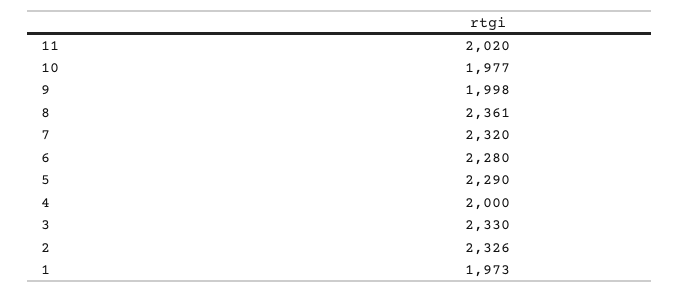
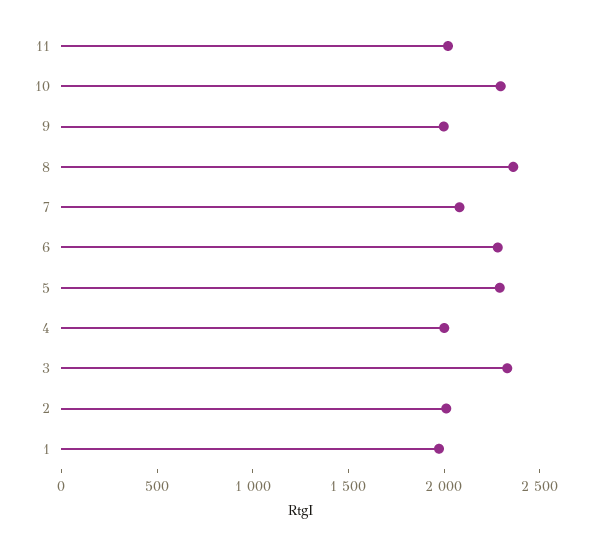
  {
    "11": 2020,
-   "10": 1977,
+   "10": 2300,
    "9": 1998,
    "8": 2361,
-   "7": 2320,
+   "7": 2100,
    "6": 2280,
    "5": 2290,
    "4": 2000,
    "3": 2330,
-   "2": 2326,
+   "2": 2000,
    "1": 1973
  }

